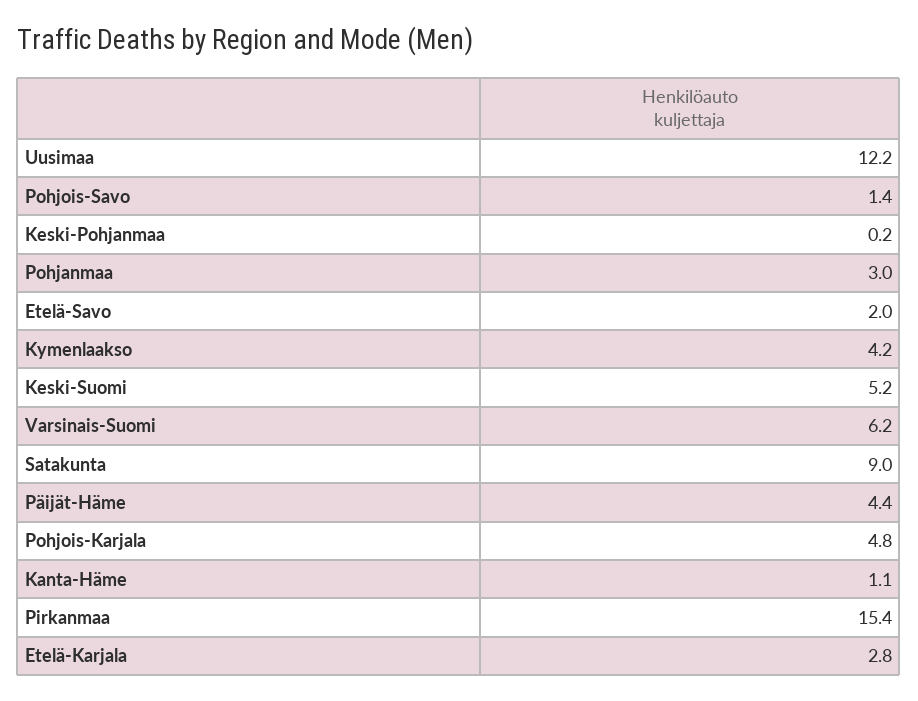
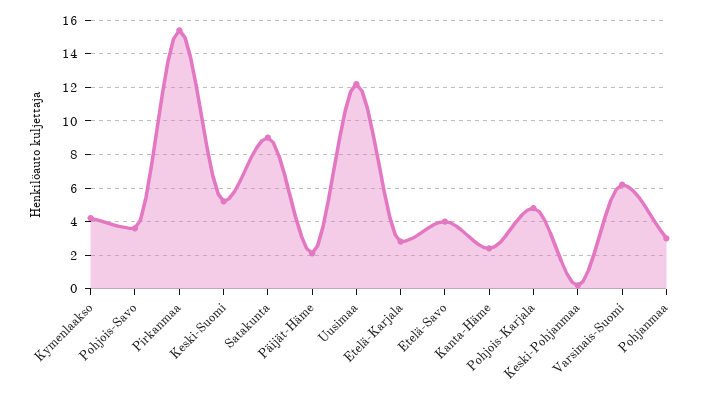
  {
    "Uusimaa": 12.2,
-   "Pohjois-Savo": 1.4,
+   "Pohjois-Savo": 3.5,
    "Keski-Pohjanmaa": 0.2,
    "Pohjanmaa": 3,
-   "Etelä-Savo": 2,
+   "Etelä-Savo": 4,
    "Kymenlaakso": 4.2,
    "Keski-Suomi": 5.2,
    "Varsinais-Suomi": 6.2,
    "Satakunta": 9,
-   "Päijät-Häme": 4.4,
+   "Päijät-Häme": 2,
    "Pohjois-Karjala": 4.8,
-   "Kanta-Häme": 1.1,
+   "Kanta-Häme": 2.5,
    "Pirkanmaa": 15.4,
    "Etelä-Karjala": 2.8
  }

